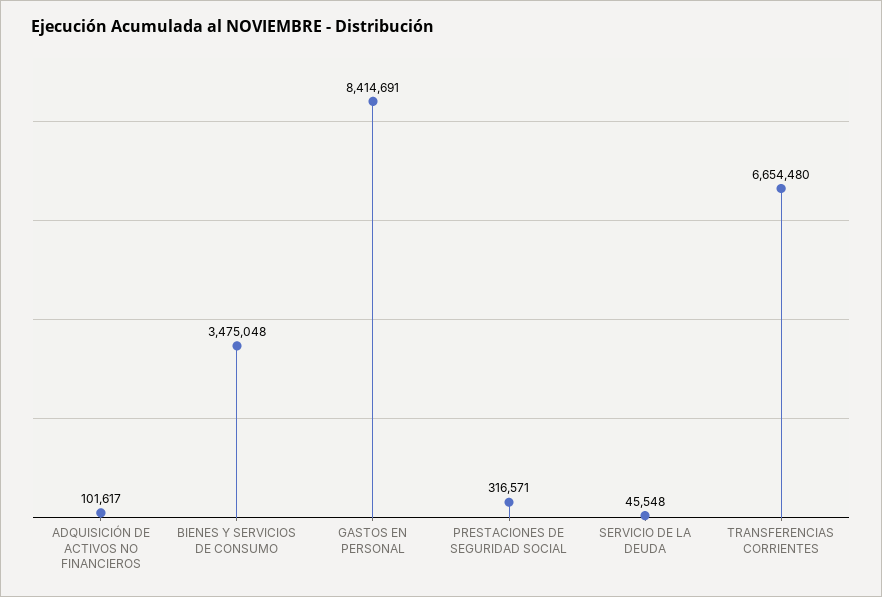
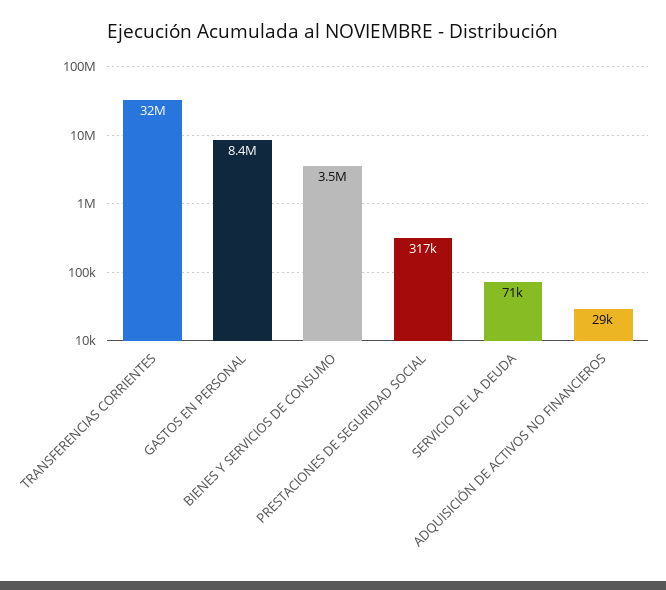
  {
-   "ADQUISICIÓN DE ACTIVOS NO FINANCIEROS": 101617,
+   "ADQUISICIÓN DE ACTIVOS NO FINANCIEROS": 29000,
    "BIENES Y SERVICIOS DE CONSUMO": 3475048,
    "GASTOS EN PERSONAL": 8414691,
    "PRESTACIONES DE SEGURIDAD SOCIAL": 316571,
-   "SERVICIO DE LA DEUDA": 45548,
+   "SERVICIO DE LA DEUDA": 71000,
-   "TRANSFERENCIAS CORRIENTES": 6654480
+   "TRANSFERENCIAS CORRIENTES": 32000000
  }

